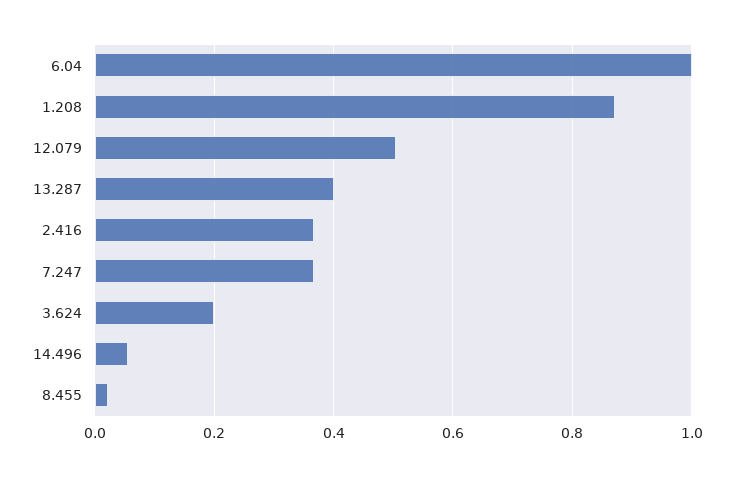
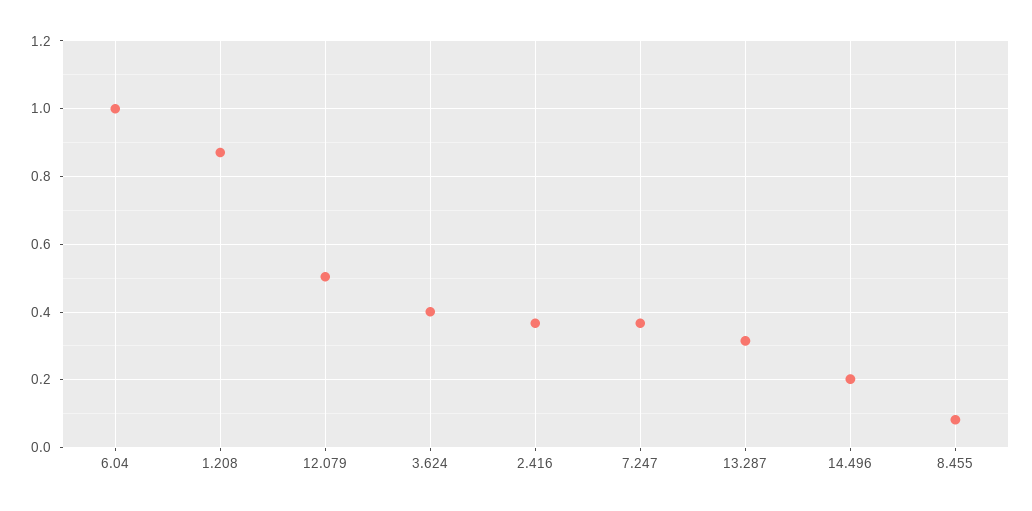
  {
    "6.04": 1,
    "1.208": 0.88,
    "12.079": 0.5,
-   "13.287": 0.4,
+   "13.287": 0.32,
    "2.416": 0.36,
    "7.247": 0.36,
-   "3.624": 0.2,
+   "3.624": 0.4,
-   "14.496": 0.06,
+   "14.496": 0.2,
-   "8.455": 0.02
+   "8.455": 0.08
  }

